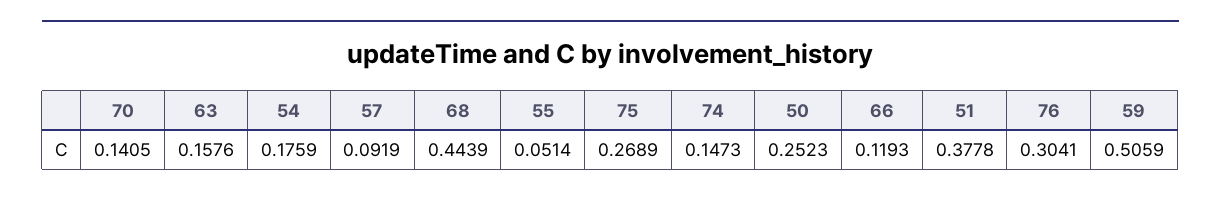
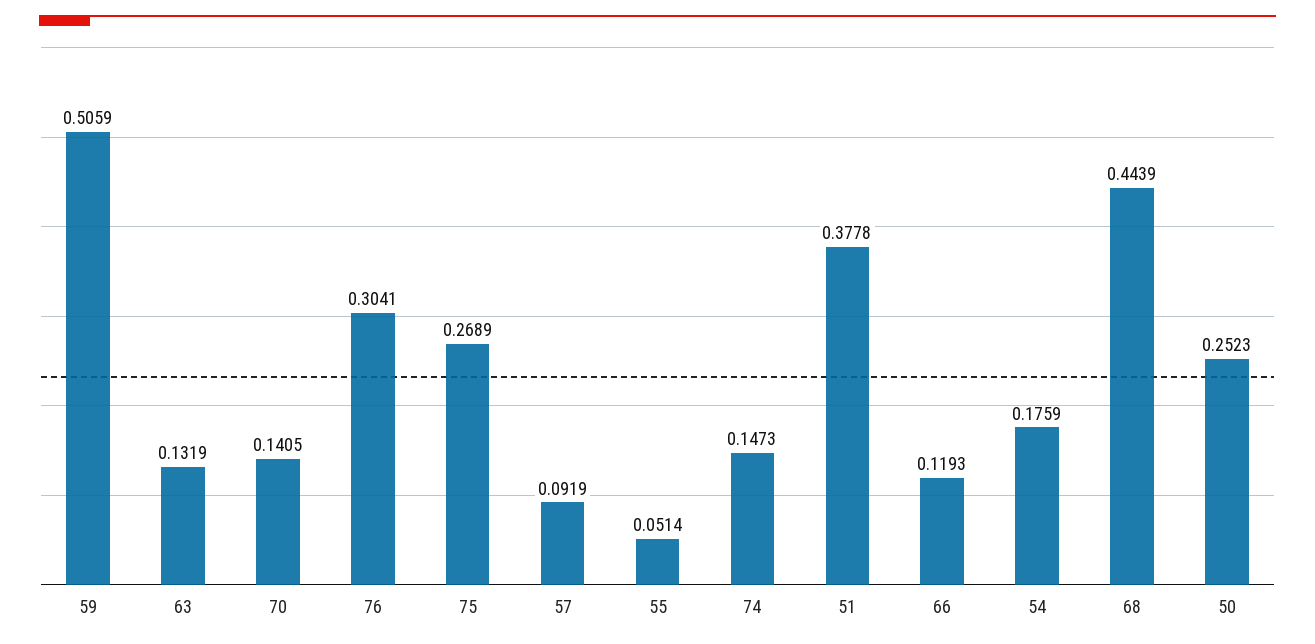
  {
    "70": 0.1405,
-   "63": 0.1576,
+   "63": 0.1319,
    "54": 0.1759,
    "57": 0.0919,
    "68": 0.4439,
    "55": 0.0514,
    "75": 0.2689,
    "74": 0.1473,
    "50": 0.2523,
    "66": 0.1193,
    "51": 0.3778,
    "76": 0.3041,
    "59": 0.5059
  }

